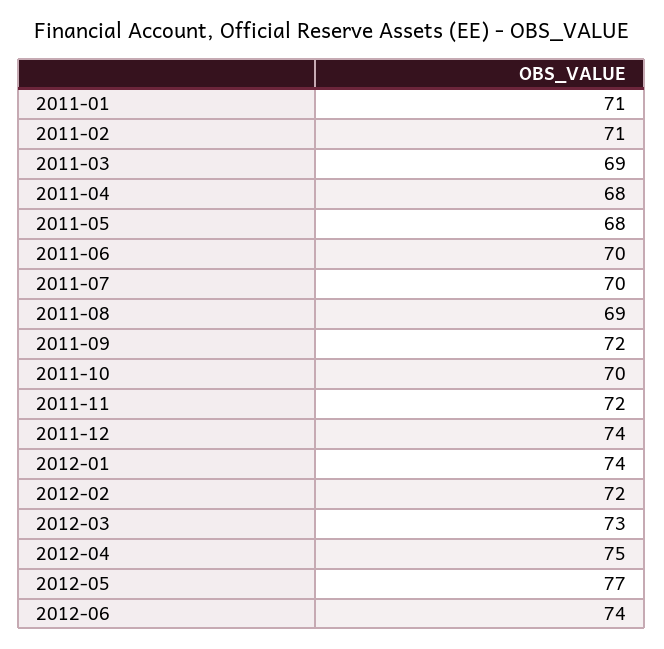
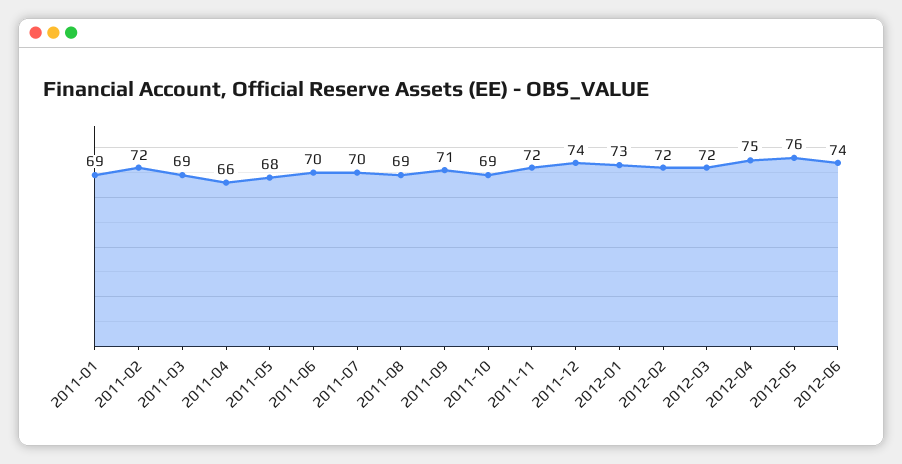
  {
-   "2011-01": 71,
+   "2011-01": 69,
-   "2011-02": 71,
+   "2011-02": 72,
    "2011-03": 69,
-   "2011-04": 68,
+   "2011-04": 66,
    "2011-05": 68,
    "2011-06": 70,
    "2011-07": 70,
    "2011-08": 69,
-   "2011-09": 72,
+   "2011-09": 71,
-   "2011-10": 70,
+   "2011-10": 69,
    "2011-11": 72,
    "2011-12": 74,
-   "2012-01": 74,
+   "2012-01": 73,
    "2012-02": 72,
-   "2012-03": 73,
+   "2012-03": 72,
    "2012-04": 75,
-   "2012-05": 77,
+   "2012-05": 76,
    "2012-06": 74
  }

